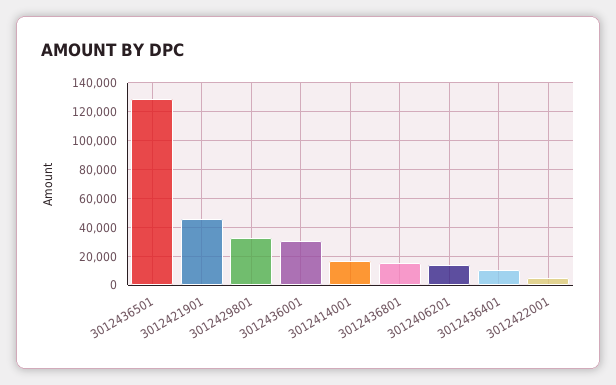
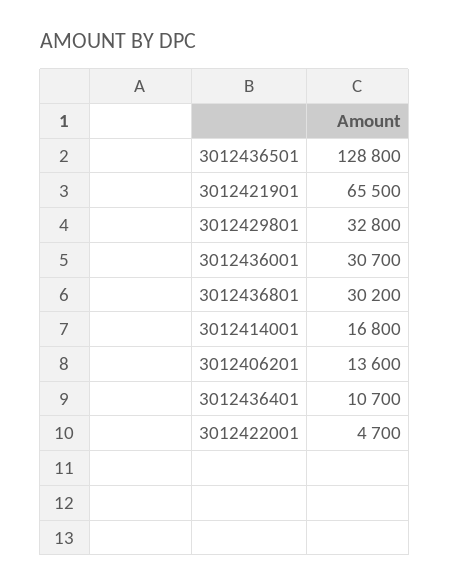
  {
    "3012436501": 128800,
-   "3012421901": 45000,
+   "3012421901": 65500,
    "3012429801": 32800,
    "3012436001": 30700,
    "3012414001": 16800,
-   "3012436801": 15000,
+   "3012436801": 30200,
    "3012406201": 13600,
    "3012436401": 10700,
    "3012422001": 4700
  }

